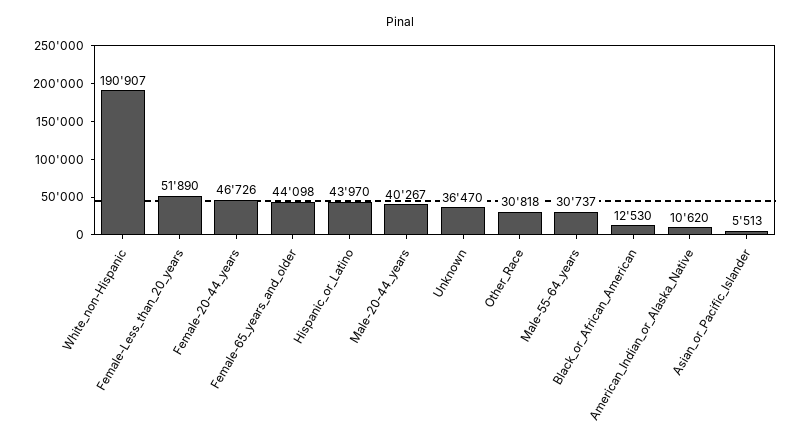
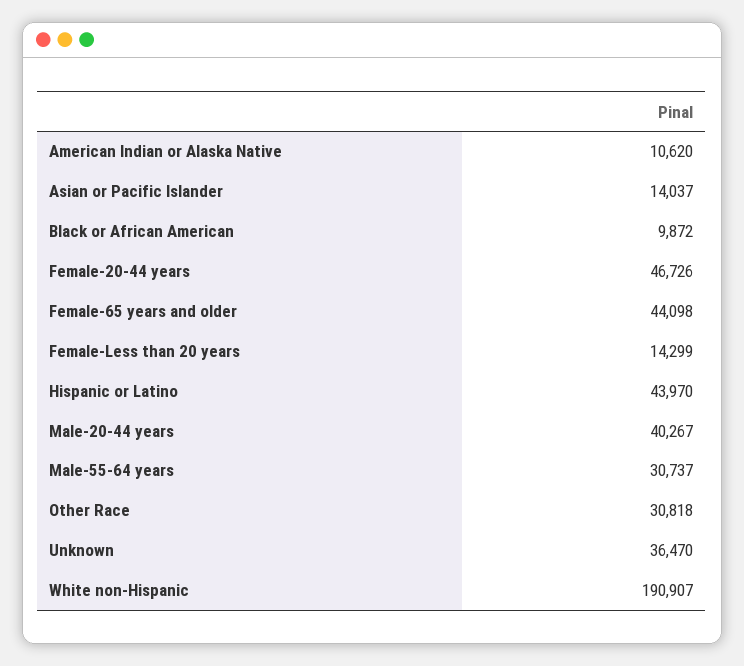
  {
    "White_non-Hispanic": 190907,
-   "Female-Less_than_20_years": 51890,
+   "Female-Less_than_20_years": 14299,
    "Female-20-44_years": 46726,
    "Female-65_years_and_older": 44098,
    "Hispanic_or_Latino": 43970,
    "Male-20-44_years": 40267,
    "Unknown": 36470,
    "Other_Race": 30818,
    "Male-55-64_years": 30737,
-   "Black_or_African_American": 12530,
+   "Black_or_African_American": 9872,
    "American_Indian_or_Alaska_Native": 10620,
-   "Asian_or_Pacific_Islander": 5513
+   "Asian_or_Pacific_Islander": 14037
  }

